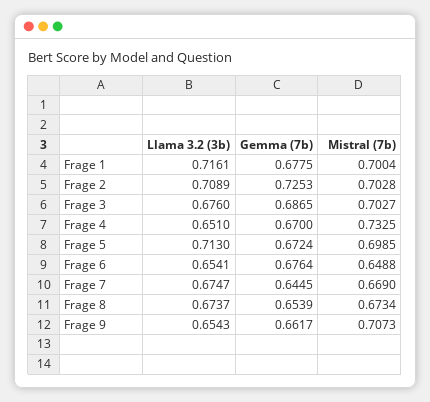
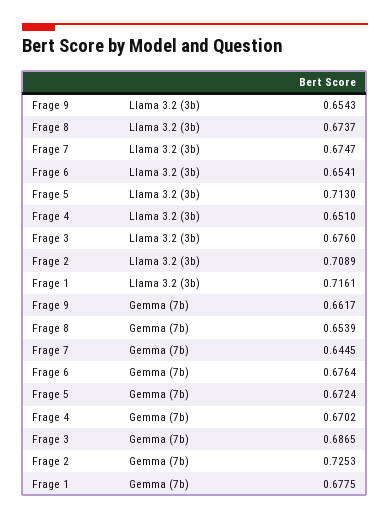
  {
    "Llama 3.2 (3b)": {
      "Frage 1": 0.7161,
      "Frage 2": 0.7089,
      "Frage 3": 0.676,
      "Frage 4": 0.651,
      "Frage 5": 0.713,
      "Frage 6": 0.6541,
      "Frage 7": 0.6747,
      "Frage 8": 0.6737,
      "Frage 9": 0.6543
    },
    "Gemma (7b)": {
      "Frage 1": 0.6775,
      "Frage 2": 0.7253,
      "Frage 3": 0.6865,
-     "Frage 4": 0.67,
+     "Frage 4": 0.6702,
      "Frage 5": 0.6724,
      "Frage 6": 0.6764,
      "Frage 7": 0.6445,
      "Frage 8": 0.6539,
      "Frage 9": 0.6617
-   },
+   }
-   "Mistral (7b)": {
-     "Frage 1": 0.7004,
-     "Frage 2": 0.7028,
-     "Frage 3": 0.7027,
-     "Frage 4": 0.7325,
-     "Frage 5": 0.6985,
-     "Frage 6": 0.6488,
-     "Frage 7": 0.669,
-     "Frage 8": 0.6734,
-     "Frage 9": 0.7073
-   }
  }

